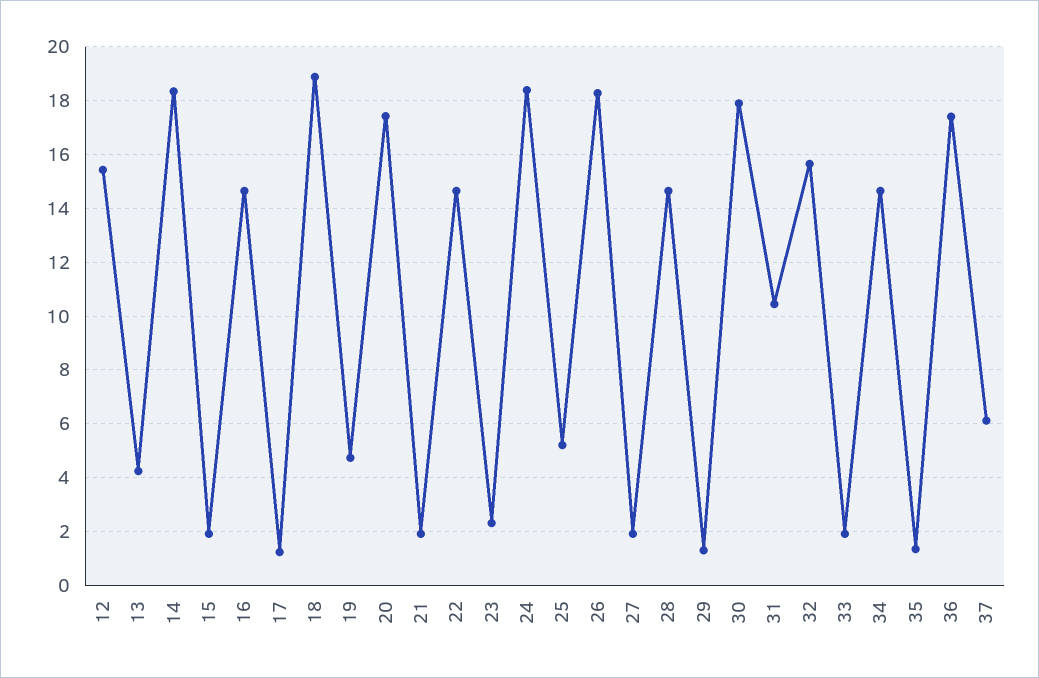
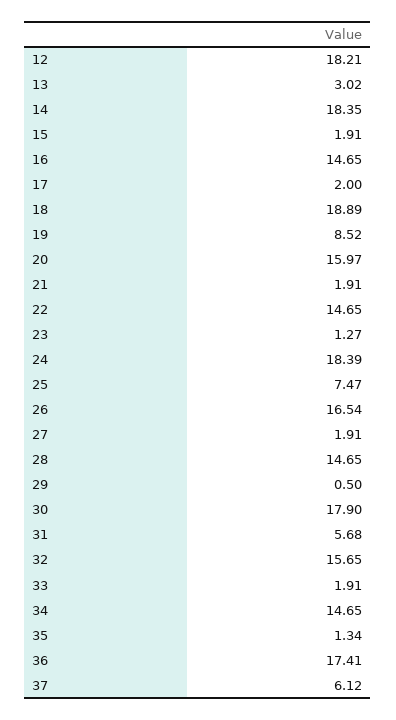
  {
-   "12": 15.5,
+   "12": 18.21,
-   "13": 4.25,
+   "13": 3.02,
    "14": 18.35,
    "15": 1.91,
    "16": 14.65,
-   "17": 1.25,
+   "17": 2,
    "18": 18.89,
-   "19": 4.75,
+   "19": 8.52,
-   "20": 17.5,
+   "20": 15.97,
    "21": 1.91,
    "22": 14.65,
-   "23": 2.25,
+   "23": 1.27,
    "24": 18.39,
-   "25": 5.25,
+   "25": 7.47,
-   "26": 18.25,
+   "26": 16.54,
    "27": 1.91,
    "28": 14.65,
-   "29": 1.25,
+   "29": 0.5,
    "30": 17.9,
-   "31": 10.5,
+   "31": 5.68,
    "32": 15.65,
    "33": 1.91,
    "34": 14.65,
    "35": 1.34,
    "36": 17.41,
    "37": 6.12
  }

